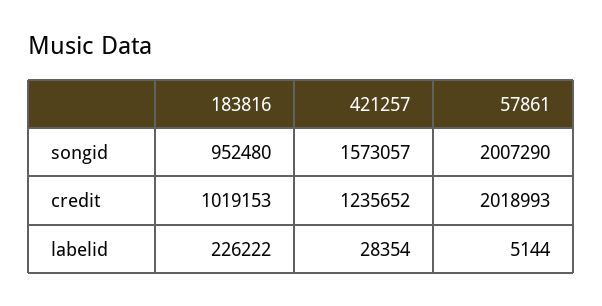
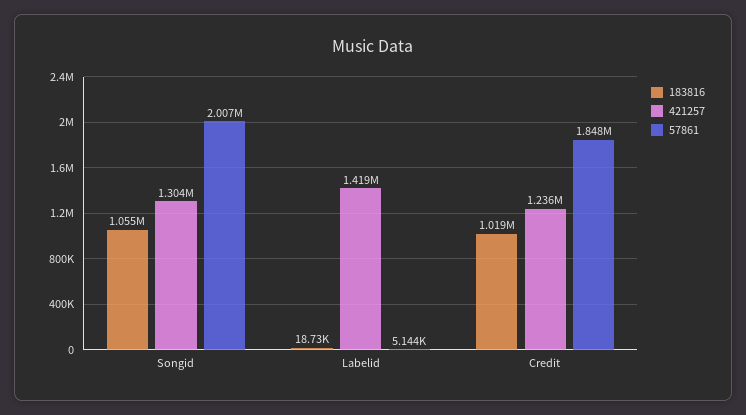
  {
    "183816": {
-     "songid": 952480,
+     "songid": 1055000,
      "credit": 1019153,
-     "labelid": 226222
+     "labelid": 18730
    },
    "421257": {
-     "songid": 1573057,
+     "songid": 1304000,
      "credit": 1235652,
-     "labelid": 28354
+     "labelid": 1419000
    },
    "57861": {
      "songid": 2007290,
-     "credit": 2018993,
+     "credit": 1848000,
      "labelid": 5144
    }
  }

